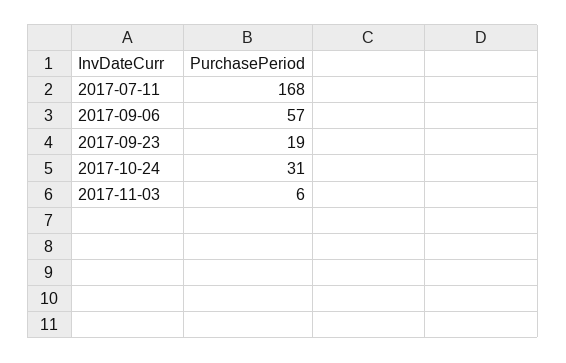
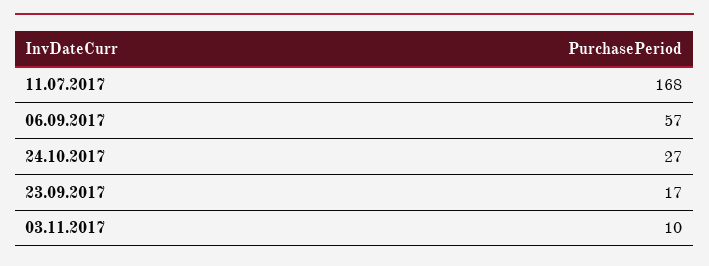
  {
    "2017-07-11": 168,
    "2017-09-06": 57,
-   "2017-09-23": 19,
+   "2017-09-23": 17,
-   "2017-10-24": 31,
+   "2017-10-24": 27,
-   "2017-11-03": 6
+   "2017-11-03": 10
  }

